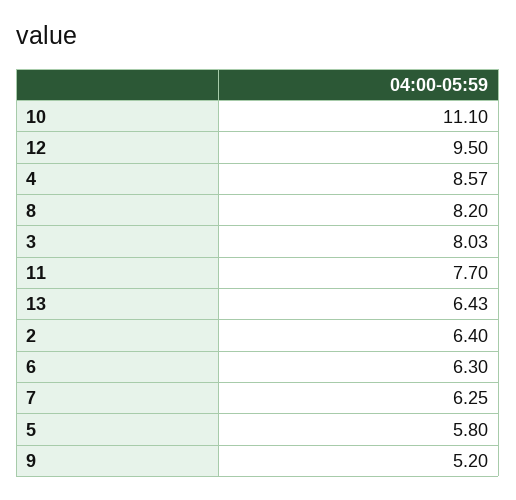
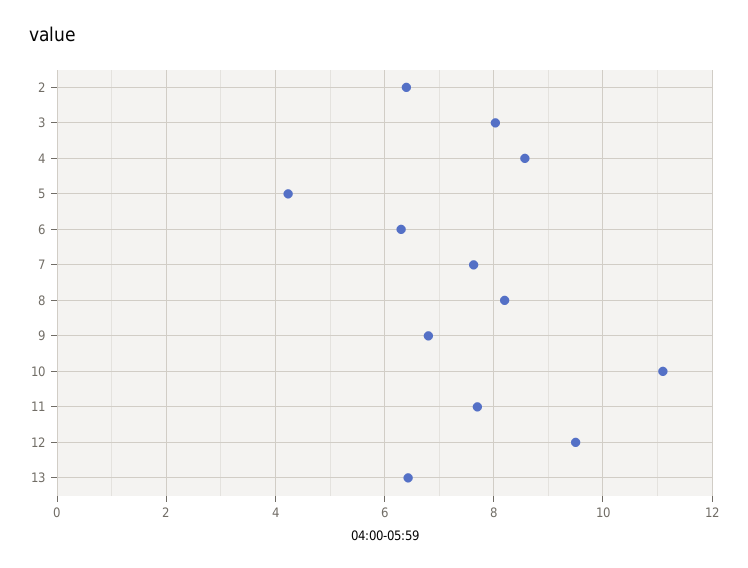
  {
    "10": 11.1,
    "12": 9.5,
    "4": 8.57,
    "8": 8.2,
    "3": 8.03,
    "11": 7.7,
    "13": 6.43,
    "2": 6.4,
    "6": 6.3,
-   "7": 6.25,
+   "7": 7.6,
-   "5": 5.8,
+   "5": 4.2,
-   "9": 5.2
+   "9": 6.8
  }

